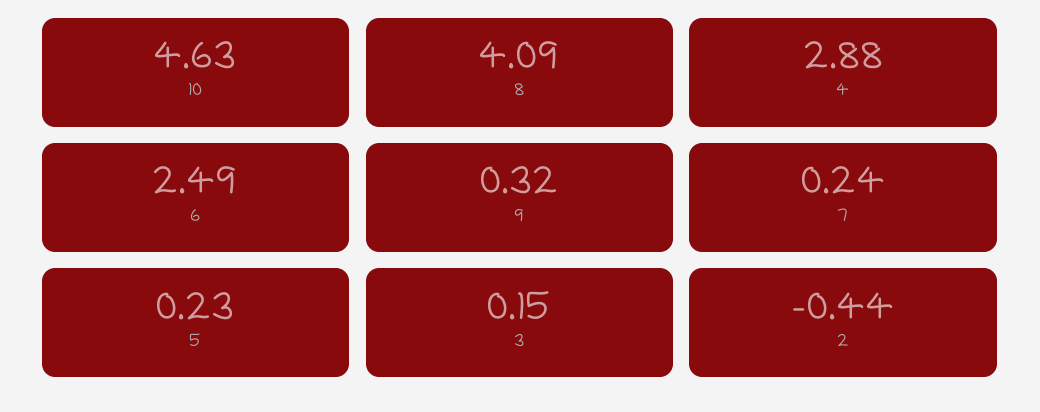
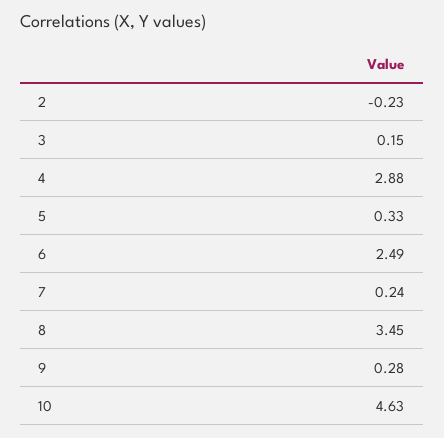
  {
    "10": 4.63,
-   "8": 4.09,
+   "8": 3.45,
    "4": 2.88,
    "6": 2.49,
-   "9": 0.32,
+   "9": 0.28,
    "7": 0.24,
-   "5": 0.23,
+   "5": 0.33,
    "3": 0.15,
-   "2": -0.44
+   "2": -0.23
  }

